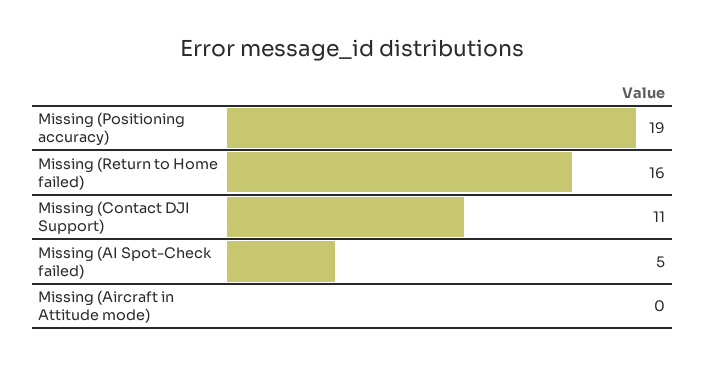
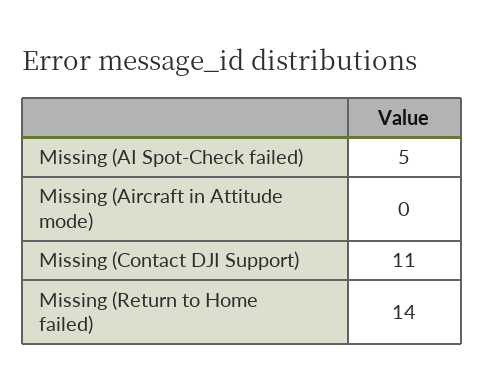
  {
-   "Missing (Positioning accuracy)": 19,
-   "Missing (Return to Home failed)": 16,
+   "Missing (Return to Home failed)": 14,
    "Missing (Contact DJI Support)": 11,
    "Missing (AI Spot-Check failed)": 5,
    "Missing (Aircraft in Attitude mode)": 0
  }

